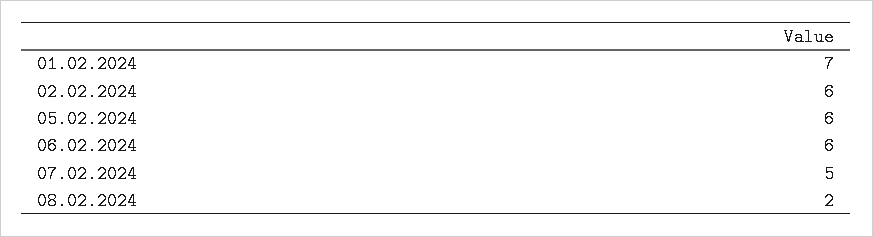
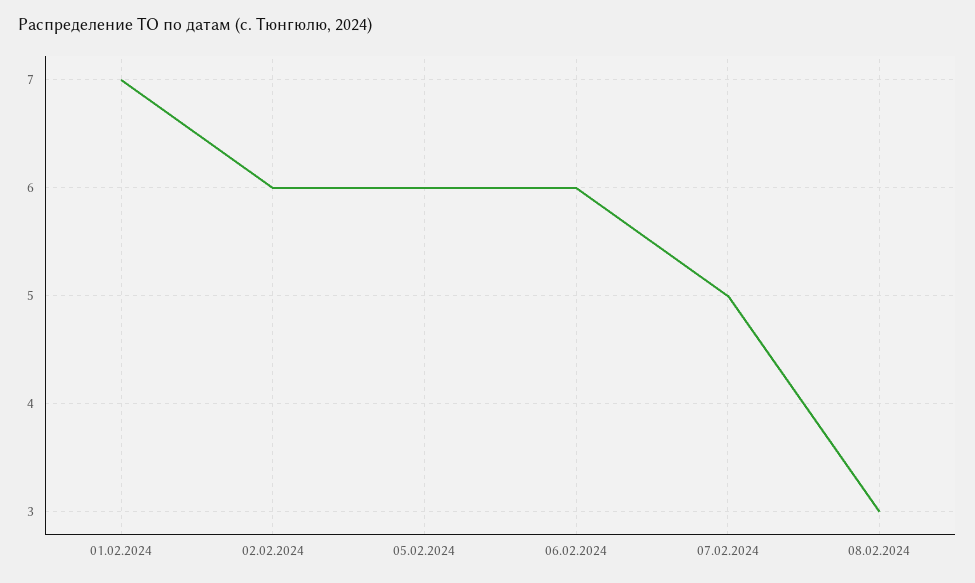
  {
    "01.02.2024": 7,
    "02.02.2024": 6,
    "05.02.2024": 6,
    "06.02.2024": 6,
    "07.02.2024": 5,
-   "08.02.2024": 2
+   "08.02.2024": 3
  }

